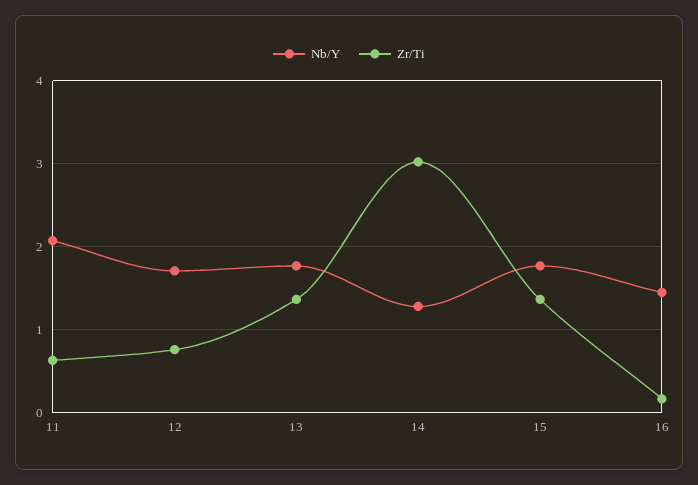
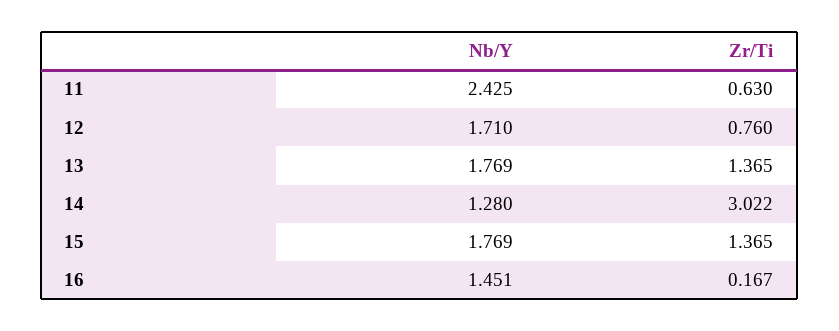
  {
    "Nb/Y": {
-     "11": 2.1,
+     "11": 2.425,
      "12": 1.71,
      "13": 1.769,
      "14": 1.28,
      "15": 1.769,
      "16": 1.451
    },
    "Zr/Ti": {
      "11": 0.63,
      "12": 0.76,
      "13": 1.365,
      "14": 3.022,
      "15": 1.365,
      "16": 0.167
    }
  }

